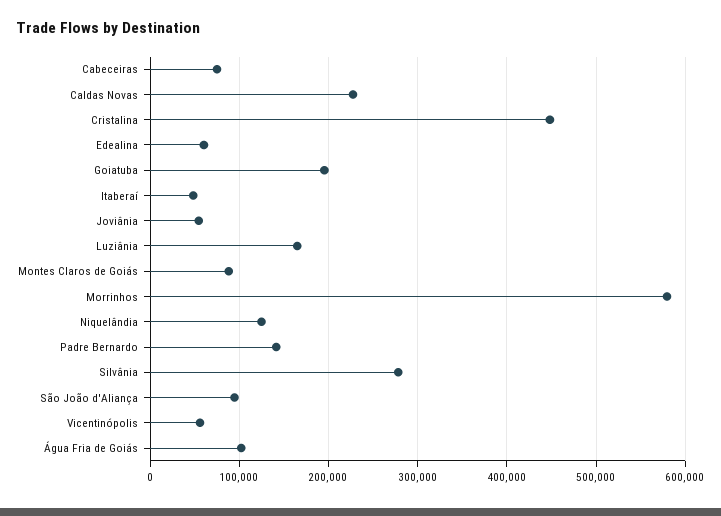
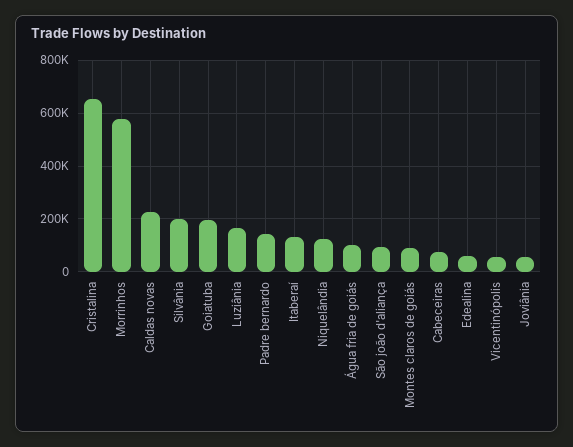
  {
    "Cabeceiras": 80000,
    "Caldas Novas": 230000,
-   "Cristalina": 450000,
+   "Cristalina": 650000,
    "Edealina": 60000,
    "Goiatuba": 200000,
-   "Itaberaí": 50000,
+   "Itaberaí": 125000,
    "Joviânia": 50000,
    "Luziânia": 170000,
    "Montes Claros de Goiás": 90000,
    "Morrinhos": 580000,
    "Niquelândia": 120000,
    "Padre Bernardo": 140000,
-   "Silvânia": 280000,
+   "Silvânia": 200000,
    "São João d'Aliança": 90000,
    "Vicentinópolis": 60000,
    "Água Fria de Goiás": 100000
  }

